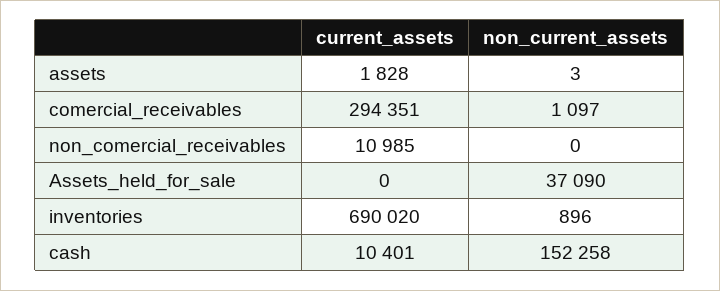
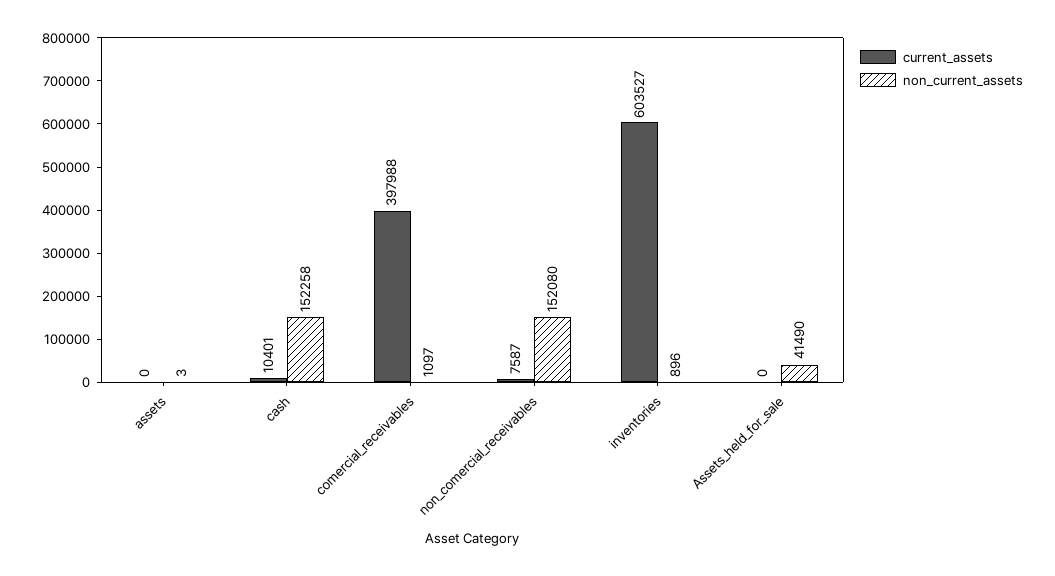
  {
    "current_assets": {
-     "assets": 1828,
+     "assets": 0,
-     "comercial_receivables": 294351,
+     "comercial_receivables": 397988,
-     "non_comercial_receivables": 10985,
+     "non_comercial_receivables": 7587,
      "Assets_held_for_sale": 0,
-     "inventories": 690020,
+     "inventories": 603527,
      "cash": 10401
    },
    "non_current_assets": {
      "assets": 3,
      "comercial_receivables": 1097,
-     "non_comercial_receivables": 0,
+     "non_comercial_receivables": 152080,
-     "Assets_held_for_sale": 37090,
+     "Assets_held_for_sale": 41490,
      "inventories": 896,
      "cash": 152258
    }
  }

